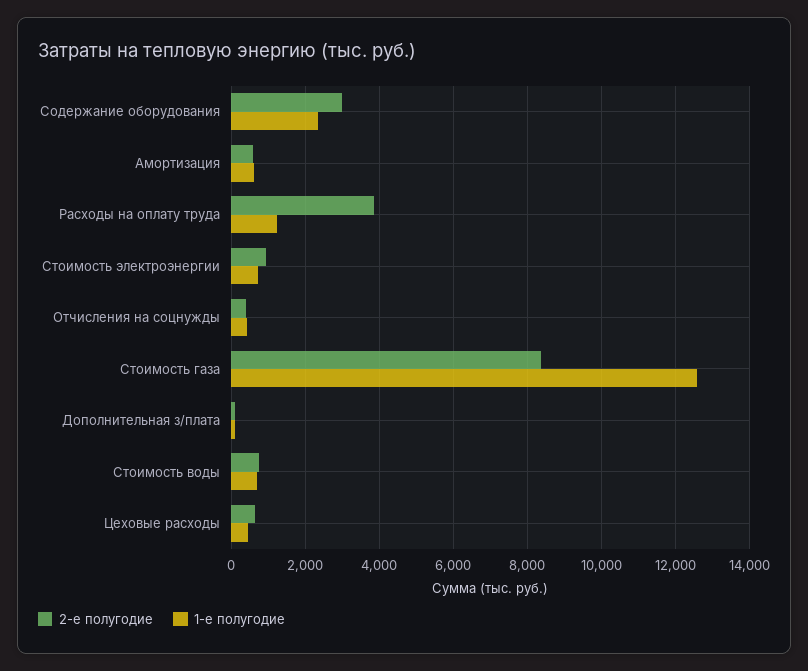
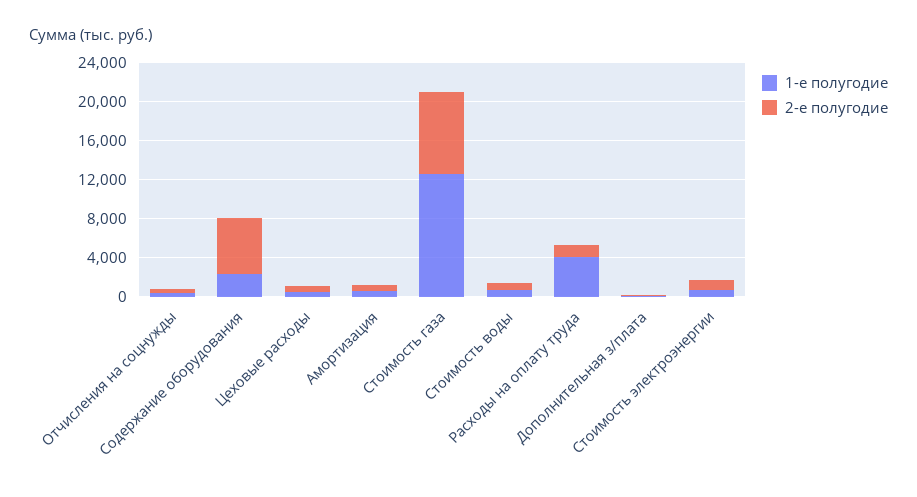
  {
    "2-е полугодие": {
-     "Содержание оборудования": 3000,
+     "Содержание оборудования": 6000,
      "Амортизация": 600,
-     "Расходы на оплату труда": 3800,
+     "Расходы на оплату труда": 1000,
      "Стоимость электроэнергии": 1000,
      "Отчисления на соцнужды": 400,
      "Стоимость газа": 8400,
      "Дополнительная з/плата": 0,
      "Стоимость воды": 800,
      "Цеховые расходы": 600
    },
    "1-е полугодие": {
      "Содержание оборудования": 2400,
      "Амортизация": 600,
-     "Расходы на оплату труда": 1200,
+     "Расходы на оплату труда": 4000,
      "Стоимость электроэнергии": 800,
      "Отчисления на соцнужды": 400,
      "Стоимость газа": 12600,
      "Дополнительная з/плата": 200,
      "Стоимость воды": 800,
      "Цеховые расходы": 400
    }
  }

